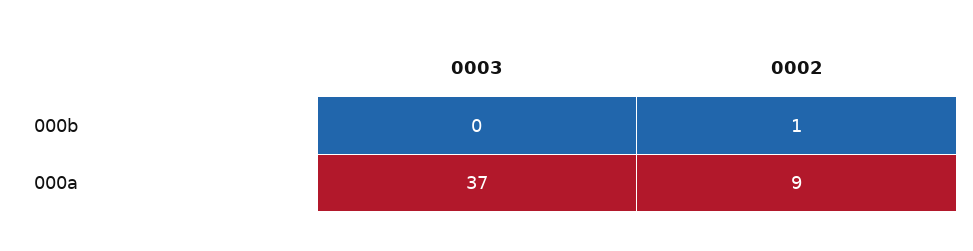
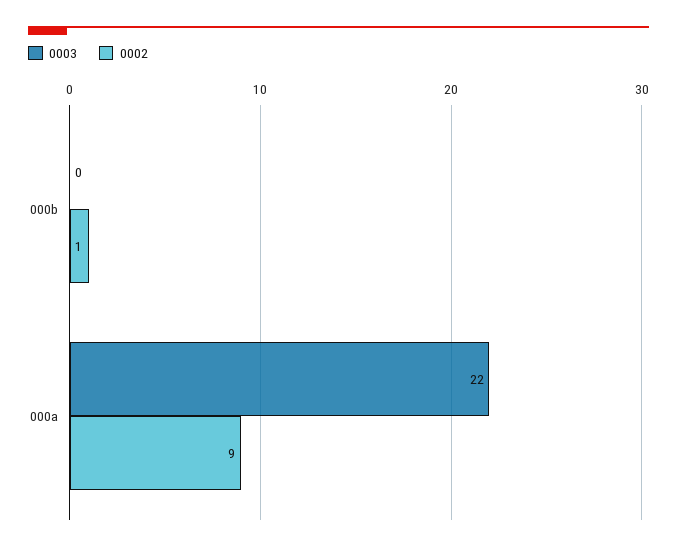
  {
    "0003": {
      "000b": 0,
-     "000a": 37
+     "000a": 22
    },
    "0002": {
      "000b": 1,
      "000a": 9
    }
  }

